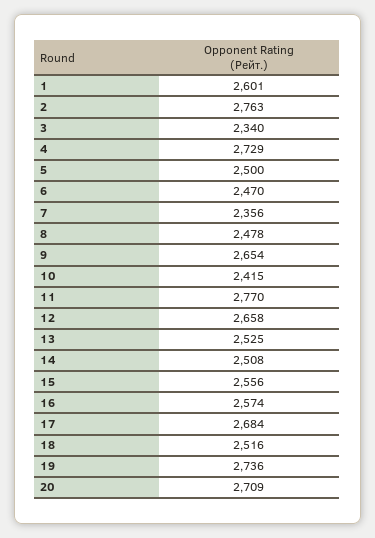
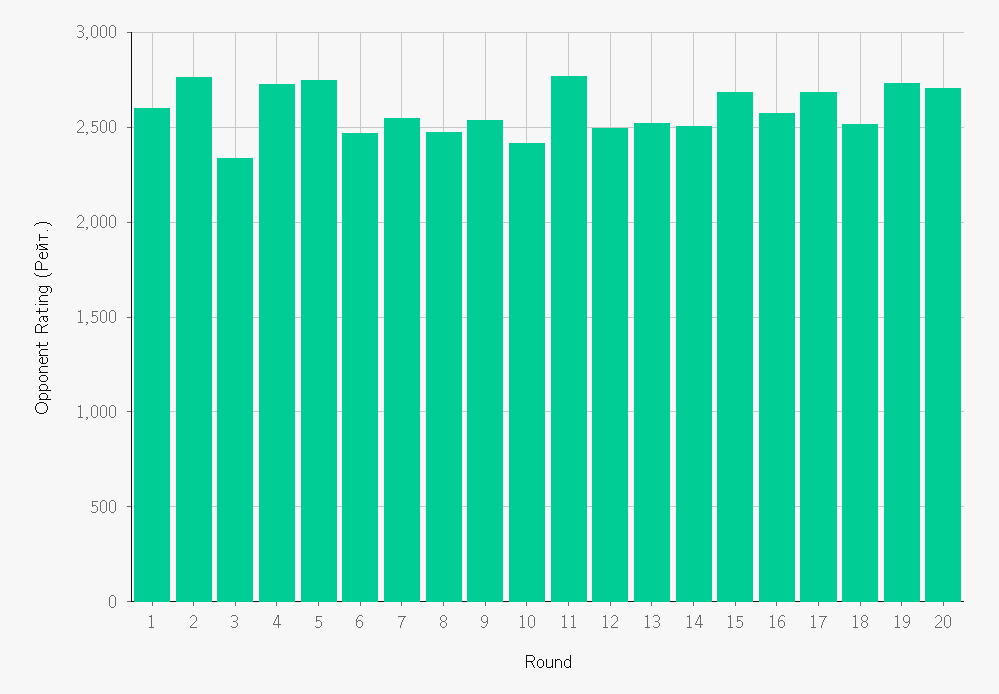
  {
    "1": 2601,
    "2": 2763,
    "3": 2340,
    "4": 2729,
-   "5": 2500,
+   "5": 2750,
    "6": 2470,
-   "7": 2356,
+   "7": 2550,
    "8": 2478,
-   "9": 2654,
+   "9": 2550,
    "10": 2415,
    "11": 2770,
-   "12": 2658,
+   "12": 2500,
    "13": 2525,
    "14": 2508,
-   "15": 2556,
+   "15": 2700,
    "16": 2574,
    "17": 2684,
    "18": 2516,
    "19": 2736,
    "20": 2709
  }

